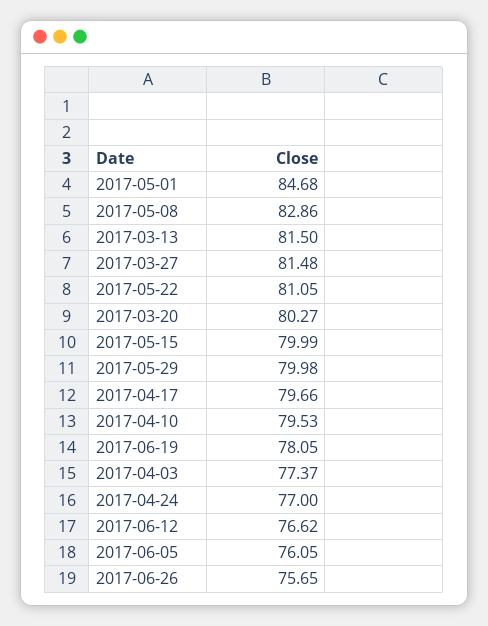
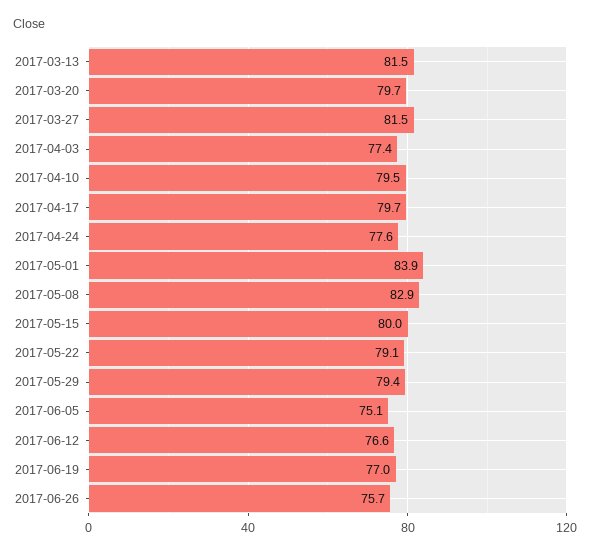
  {
-   "2017-05-01": 84.68,
+   "2017-05-01": 83.9,
    "2017-05-08": 82.86,
    "2017-03-13": 81.5,
    "2017-03-27": 81.48,
-   "2017-05-22": 81.05,
+   "2017-05-22": 79.1,
-   "2017-03-20": 80.27,
+   "2017-03-20": 79.7,
    "2017-05-15": 79.99,
-   "2017-05-29": 79.98,
+   "2017-05-29": 79.4,
    "2017-04-17": 79.66,
    "2017-04-10": 79.53,
-   "2017-06-19": 78.05,
+   "2017-06-19": 77,
    "2017-04-03": 77.37,
-   "2017-04-24": 77,
+   "2017-04-24": 77.6,
    "2017-06-12": 76.62,
-   "2017-06-05": 76.05,
+   "2017-06-05": 75.1,
    "2017-06-26": 75.65
  }

